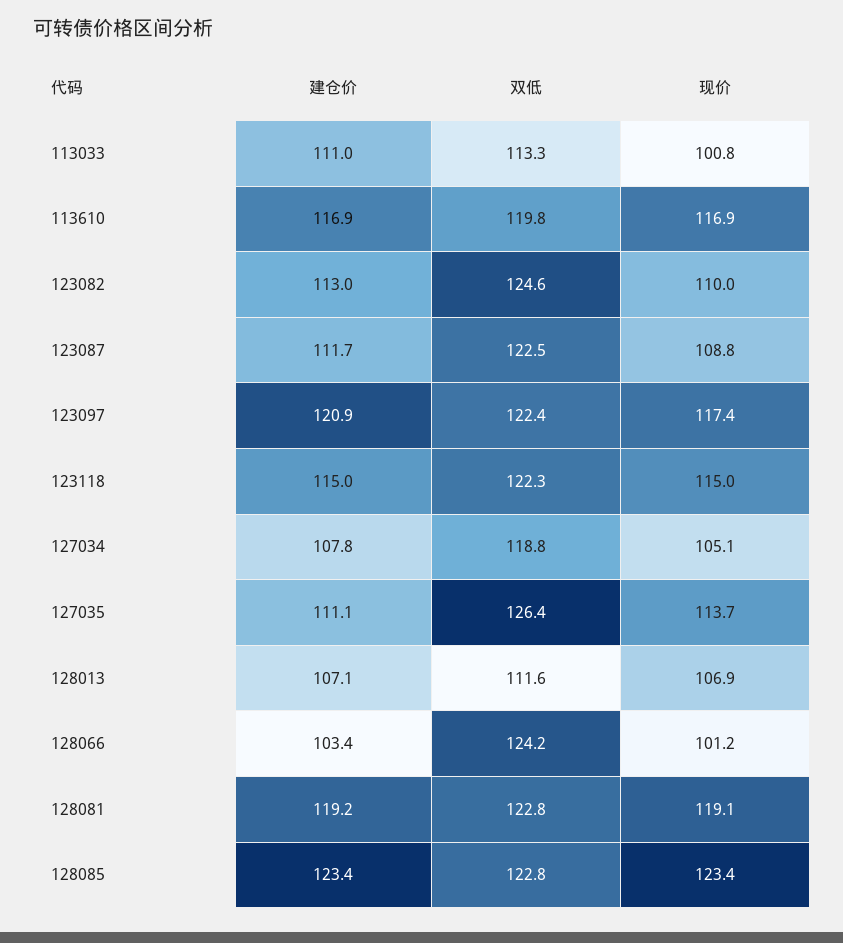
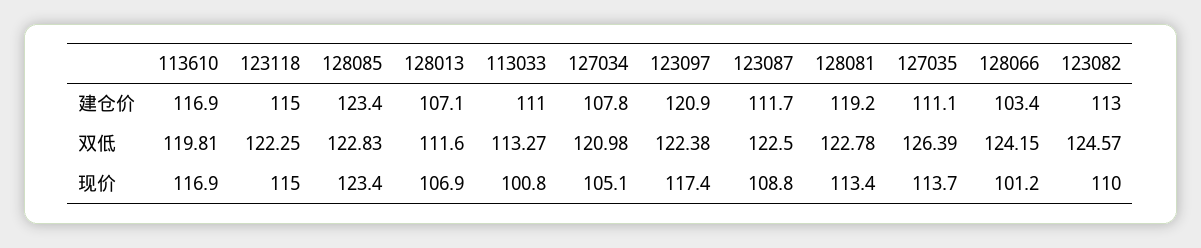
  {
    "建仓价": {
      "113033": 111,
      "113610": 116.9,
      "123082": 113,
      "123087": 111.7,
      "123097": 120.9,
      "123118": 115,
      "127034": 107.8,
      "127035": 111.1,
      "128013": 107.1,
      "128066": 103.4,
      "128081": 119.2,
      "128085": 123.4
    },
    "双低": {
      "113033": 113.27,
      "113610": 119.81,
      "123082": 124.57,
      "123087": 122.5,
      "123097": 122.38,
      "123118": 122.25,
-     "127034": 118.8,
+     "127034": 120.98,
      "127035": 126.39,
      "128013": 111.6,
      "128066": 124.15,
      "128081": 122.78,
      "128085": 122.83
    },
    "现价": {
      "113033": 100.8,
      "113610": 116.9,
      "123082": 110,
      "123087": 108.8,
      "123097": 117.4,
      "123118": 115,
      "127034": 105.1,
      "127035": 113.7,
      "128013": 106.9,
      "128066": 101.2,
-     "128081": 119.1,
+     "128081": 113.4,
      "128085": 123.4
    }
  }

